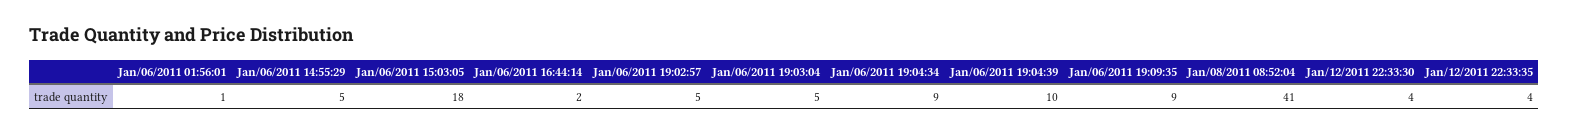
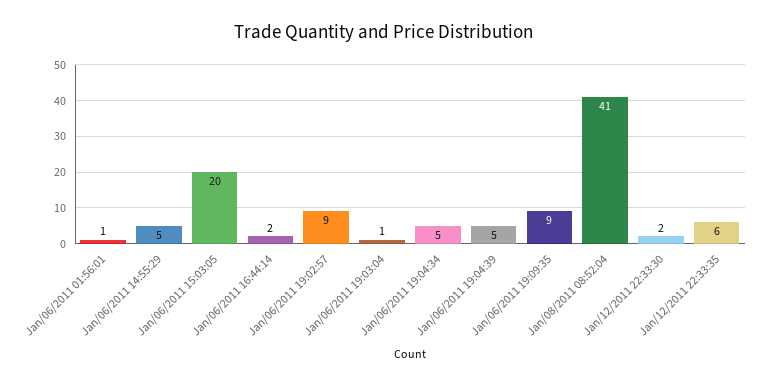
  {
    "Jan/06/2011 01:56:01": 1,
    "Jan/06/2011 14:55:29": 5,
-   "Jan/06/2011 15:03:05": 18,
+   "Jan/06/2011 15:03:05": 20,
    "Jan/06/2011 16:44:14": 2,
-   "Jan/06/2011 19:02:57": 5,
+   "Jan/06/2011 19:02:57": 9,
-   "Jan/06/2011 19:03:04": 5,
+   "Jan/06/2011 19:03:04": 1,
-   "Jan/06/2011 19:04:34": 9,
+   "Jan/06/2011 19:04:34": 5,
-   "Jan/06/2011 19:04:39": 10,
+   "Jan/06/2011 19:04:39": 5,
    "Jan/06/2011 19:09:35": 9,
    "Jan/08/2011 08:52:04": 41,
-   "Jan/12/2011 22:33:30": 4,
+   "Jan/12/2011 22:33:30": 2,
-   "Jan/12/2011 22:33:35": 4
+   "Jan/12/2011 22:33:35": 6
  }

